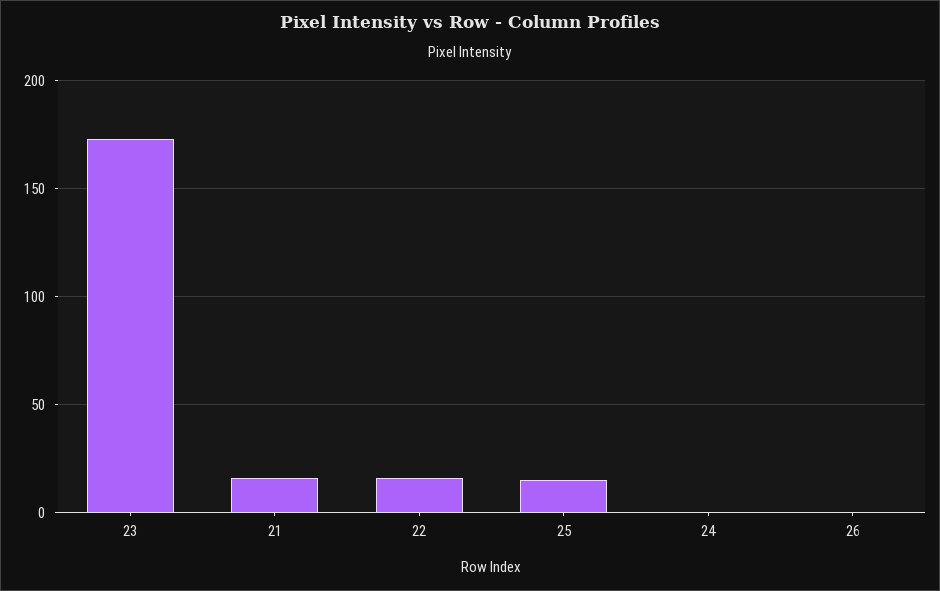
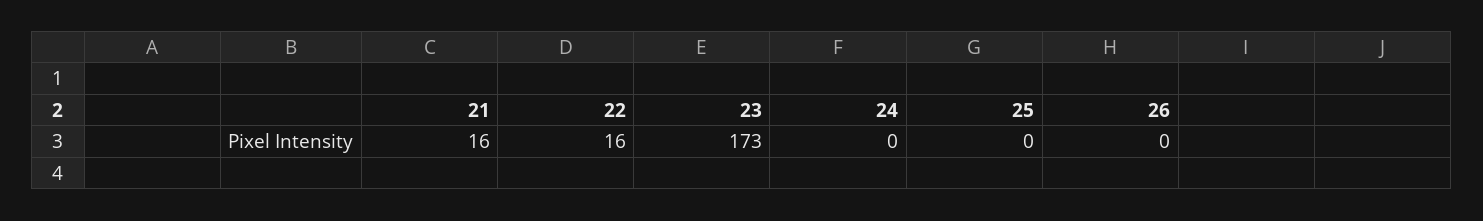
  {
    "23": 173,
    "21": 16,
    "22": 16,
-   "25": 15,
+   "25": 0,
    "24": 0,
    "26": 0
  }

